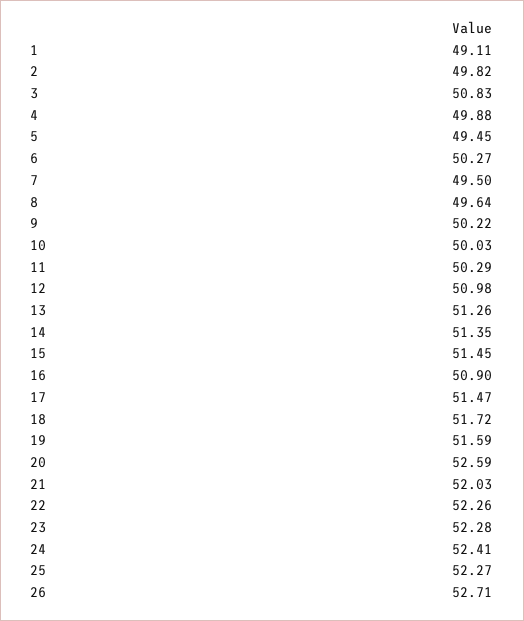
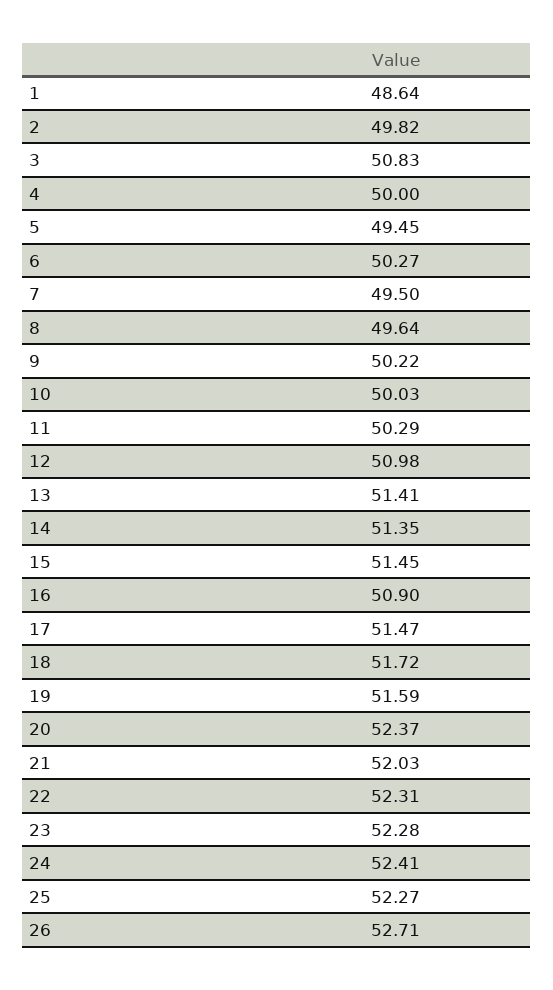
  {
-   "1": 49.11,
+   "1": 48.64,
    "2": 49.82,
    "3": 50.83,
-   "4": 49.88,
+   "4": 50,
    "5": 49.45,
    "6": 50.27,
    "7": 49.5,
    "8": 49.64,
    "9": 50.22,
    "10": 50.03,
    "11": 50.29,
    "12": 50.98,
-   "13": 51.26,
+   "13": 51.41,
    "14": 51.35,
    "15": 51.45,
    "16": 50.9,
    "17": 51.47,
    "18": 51.72,
    "19": 51.59,
-   "20": 52.59,
+   "20": 52.37,
    "21": 52.03,
-   "22": 52.26,
+   "22": 52.31,
    "23": 52.28,
    "24": 52.41,
    "25": 52.27,
    "26": 52.71
  }

